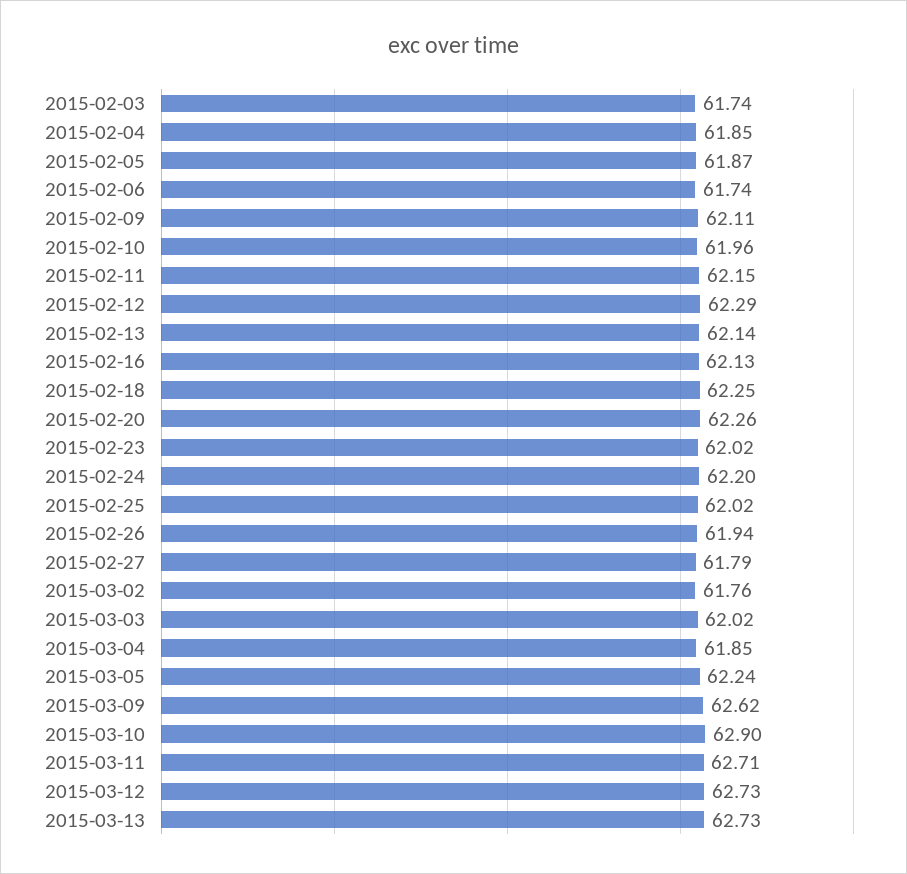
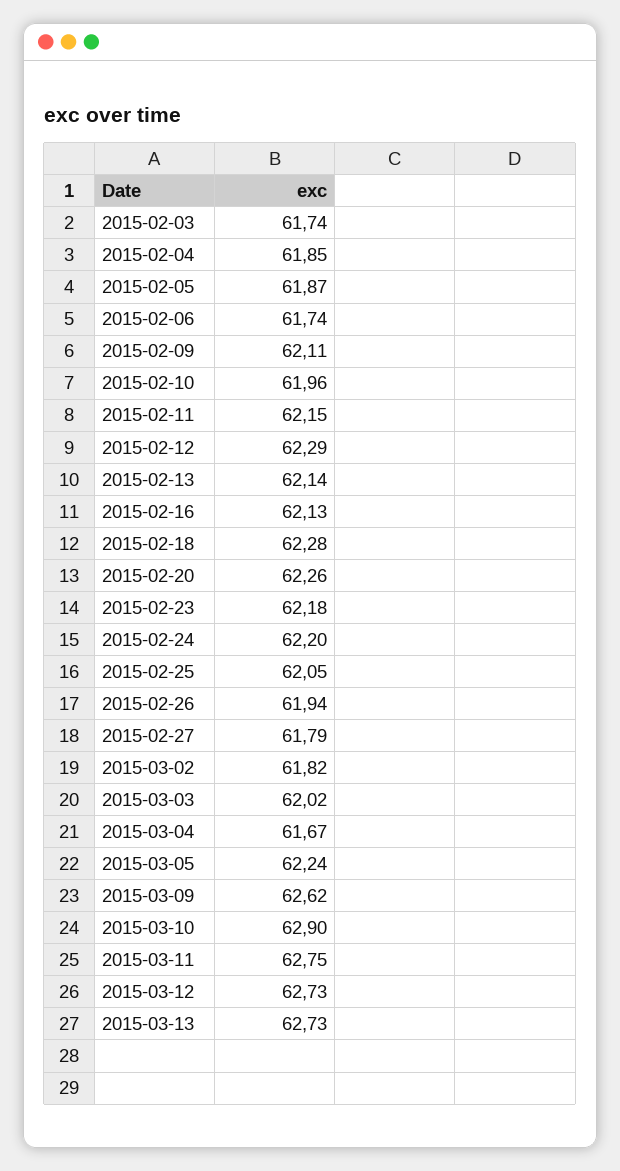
  {
    "2015-02-03": 61.74,
    "2015-02-04": 61.85,
    "2015-02-05": 61.87,
    "2015-02-06": 61.74,
    "2015-02-09": 62.11,
    "2015-02-10": 61.96,
    "2015-02-11": 62.15,
    "2015-02-12": 62.29,
    "2015-02-13": 62.14,
    "2015-02-16": 62.13,
-   "2015-02-18": 62.25,
+   "2015-02-18": 62.28,
    "2015-02-20": 62.26,
-   "2015-02-23": 62.02,
+   "2015-02-23": 62.18,
    "2015-02-24": 62.2,
-   "2015-02-25": 62.02,
+   "2015-02-25": 62.05,
    "2015-02-26": 61.94,
    "2015-02-27": 61.79,
-   "2015-03-02": 61.76,
+   "2015-03-02": 61.82,
    "2015-03-03": 62.02,
-   "2015-03-04": 61.85,
+   "2015-03-04": 61.67,
    "2015-03-05": 62.24,
    "2015-03-09": 62.62,
    "2015-03-10": 62.9,
-   "2015-03-11": 62.71,
+   "2015-03-11": 62.75,
    "2015-03-12": 62.73,
    "2015-03-13": 62.73
  }

